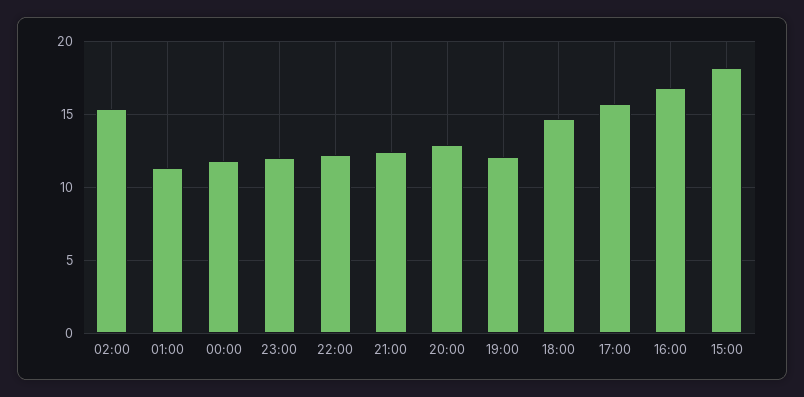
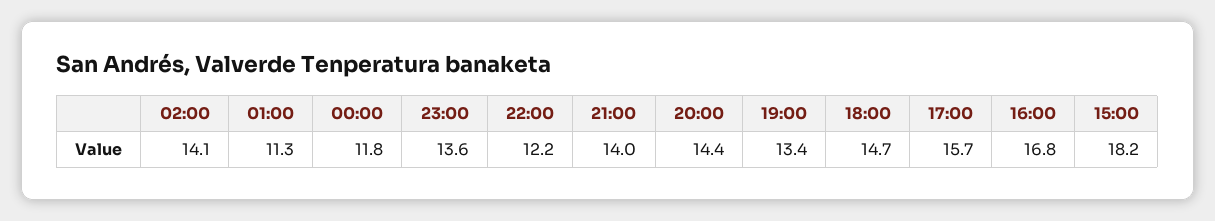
  {
-   "02:00": 15.5,
+   "02:00": 14.1,
    "01:00": 11.3,
    "00:00": 11.8,
-   "23:00": 12,
+   "23:00": 13.6,
    "22:00": 12.2,
-   "21:00": 12.5,
+   "21:00": 14,
-   "20:00": 13,
+   "20:00": 14.4,
-   "19:00": 12,
+   "19:00": 13.4,
    "18:00": 14.7,
    "17:00": 15.7,
    "16:00": 16.8,
    "15:00": 18.2
  }

